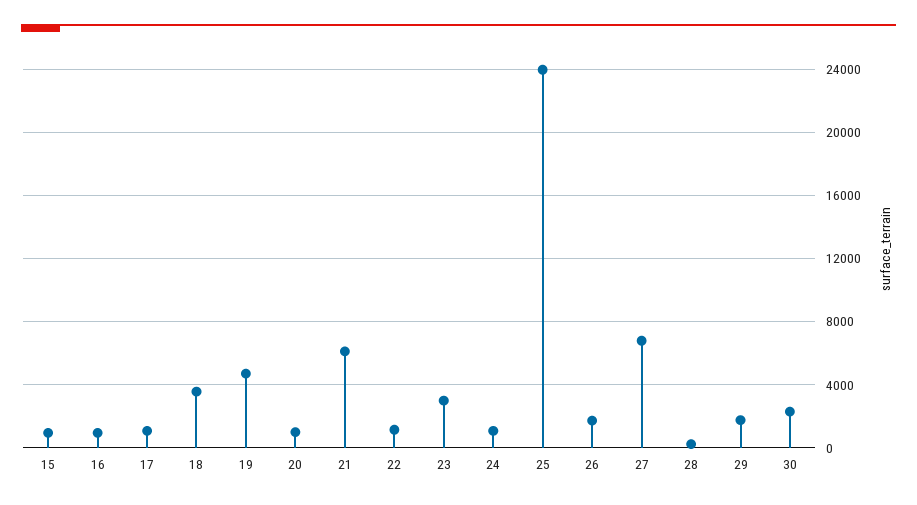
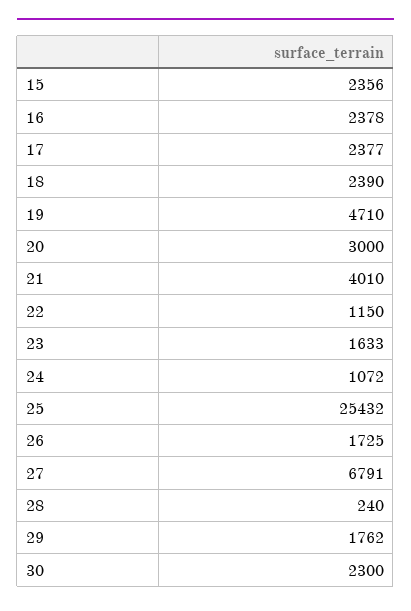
  {
-   "15": 1000,
+   "15": 2356,
-   "16": 1000,
+   "16": 2378,
-   "17": 1000,
+   "17": 2377,
-   "18": 3500,
+   "18": 2390,
    "19": 4710,
-   "20": 1000,
+   "20": 3000,
-   "21": 6000,
+   "21": 4010,
    "22": 1150,
-   "23": 3000,
+   "23": 1633,
    "24": 1072,
-   "25": 24000,
+   "25": 25432,
    "26": 1725,
    "27": 6791,
    "28": 240,
    "29": 1762,
    "30": 2300
  }

